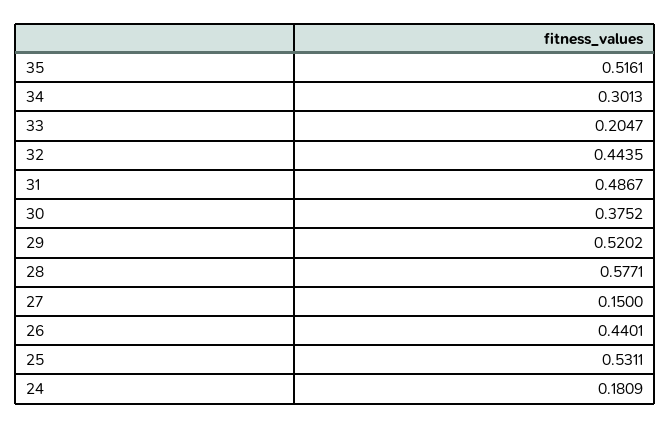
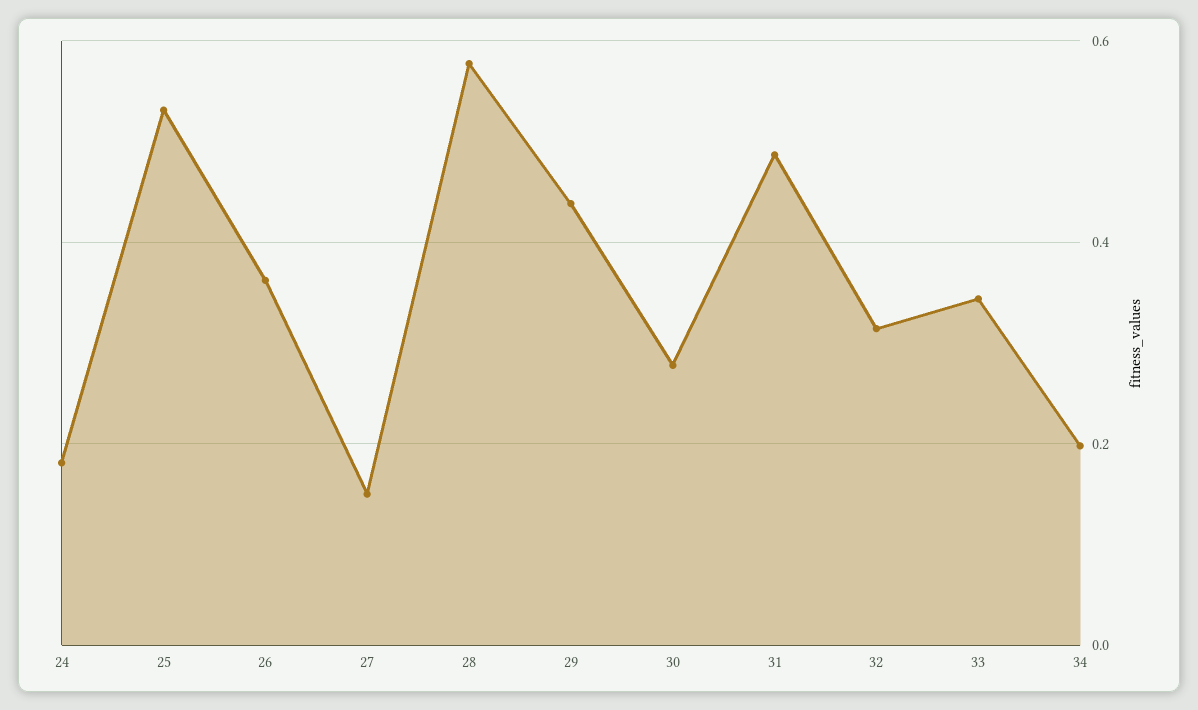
  {
-   "35": 0.5161,
-   "34": 0.3013,
+   "34": 0.2,
-   "33": 0.2047,
+   "33": 0.34,
-   "32": 0.4435,
+   "32": 0.32,
    "31": 0.4867,
-   "30": 0.3752,
+   "30": 0.28,
-   "29": 0.5202,
+   "29": 0.44,
    "28": 0.5771,
    "27": 0.15,
-   "26": 0.4401,
+   "26": 0.36,
    "25": 0.5311,
    "24": 0.1809
  }

